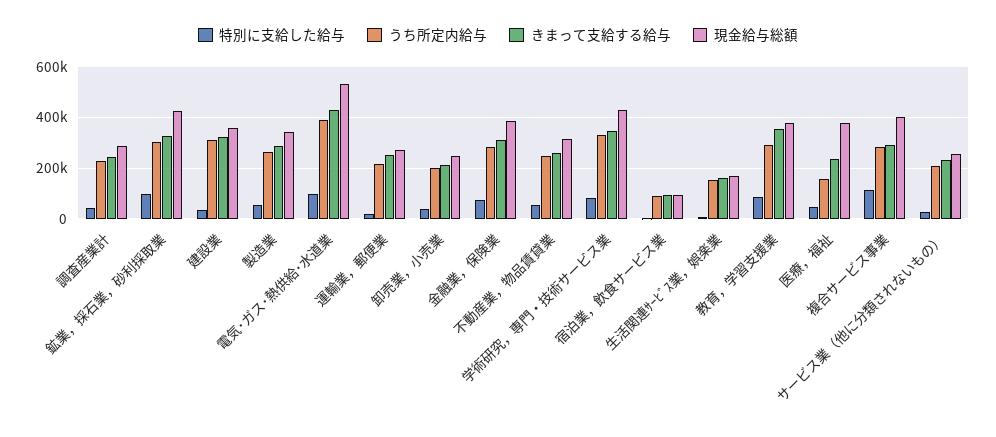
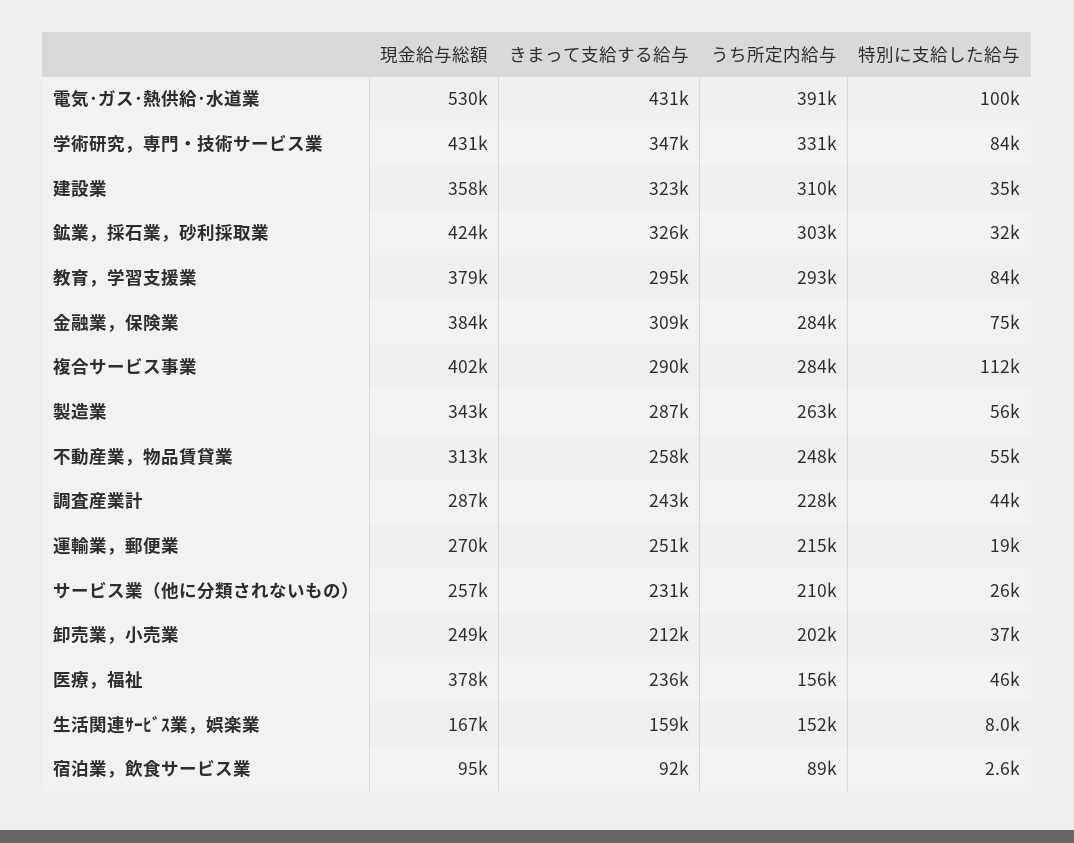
  {
    "特別に支給した給与": {
      "調査産業計": 44000,
-     "鉱業，採石業，砂利採取業": 100000,
+     "鉱業，採石業，砂利採取業": 32000,
      "建設業": 35000,
      "製造業": 56000,
      "電気･ガス･熱供給･水道業": 100000,
      "運輸業，郵便業": 19000,
      "卸売業，小売業": 37000,
      "金融業，保険業": 75000,
      "不動産業，物品賃貸業": 55000,
      "学術研究，専門・技術サービス業": 84000,
      "宿泊業，飲食サービス業": 2600,
      "生活関連ｻｰﾋﾞｽ業，娯楽業": 8000,
      "教育，学習支援業": 84000,
      "医療，福祉": 46000,
      "複合サービス事業": 112000,
      "サービス業（他に分類されないもの）": 26000
    },
    "うち所定内給与": {
      "調査産業計": 228000,
      "鉱業，採石業，砂利採取業": 303000,
      "建設業": 310000,
      "製造業": 263000,
      "電気･ガス･熱供給･水道業": 391000,
      "運輸業，郵便業": 215000,
      "卸売業，小売業": 202000,
      "金融業，保険業": 284000,
      "不動産業，物品賃貸業": 248000,
      "学術研究，専門・技術サービス業": 331000,
      "宿泊業，飲食サービス業": 89000,
      "生活関連ｻｰﾋﾞｽ業，娯楽業": 152000,
      "教育，学習支援業": 293000,
      "医療，福祉": 156000,
      "複合サービス事業": 284000,
      "サービス業（他に分類されないもの）": 210000
    },
    "きまって支給する給与": {
      "調査産業計": 243000,
      "鉱業，採石業，砂利採取業": 326000,
      "建設業": 323000,
      "製造業": 287000,
      "電気･ガス･熱供給･水道業": 431000,
      "運輸業，郵便業": 251000,
      "卸売業，小売業": 212000,
      "金融業，保険業": 309000,
      "不動産業，物品賃貸業": 258000,
      "学術研究，専門・技術サービス業": 347000,
      "宿泊業，飲食サービス業": 92000,
      "生活関連ｻｰﾋﾞｽ業，娯楽業": 159000,
-     "教育，学習支援業": 350000,
+     "教育，学習支援業": 295000,
      "医療，福祉": 236000,
      "複合サービス事業": 290000,
      "サービス業（他に分類されないもの）": 231000
    },
    "現金給与総額": {
      "調査産業計": 287000,
      "鉱業，採石業，砂利採取業": 424000,
      "建設業": 358000,
      "製造業": 343000,
      "電気･ガス･熱供給･水道業": 530000,
      "運輸業，郵便業": 270000,
      "卸売業，小売業": 249000,
      "金融業，保険業": 384000,
      "不動産業，物品賃貸業": 313000,
      "学術研究，専門・技術サービス業": 431000,
      "宿泊業，飲食サービス業": 95000,
      "生活関連ｻｰﾋﾞｽ業，娯楽業": 167000,
      "教育，学習支援業": 379000,
      "医療，福祉": 378000,
      "複合サービス事業": 402000,
      "サービス業（他に分類されないもの）": 257000
    }
  }

